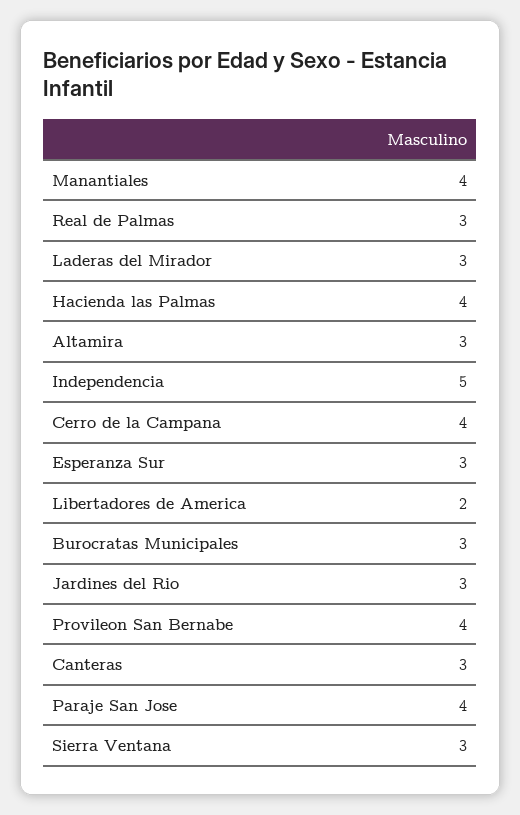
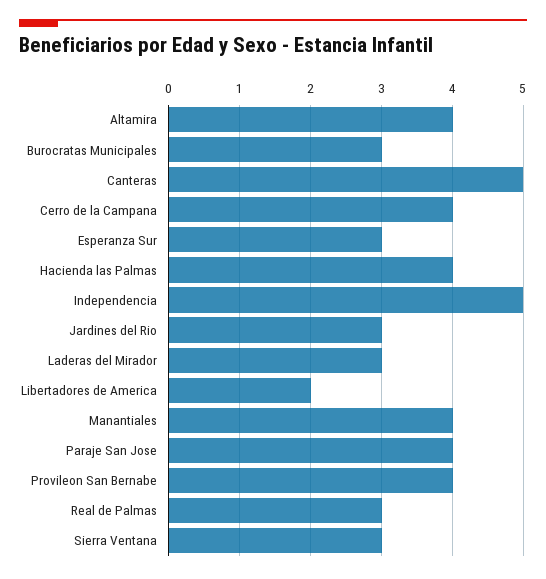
  {
    "Manantiales": 4,
    "Real de Palmas": 3,
    "Laderas del Mirador": 3,
    "Hacienda las Palmas": 4,
-   "Altamira": 3,
+   "Altamira": 4,
    "Independencia": 5,
    "Cerro de la Campana": 4,
    "Esperanza Sur": 3,
    "Libertadores de America": 2,
    "Burocratas Municipales": 3,
    "Jardines del Rio": 3,
    "Provileon San Bernabe": 4,
-   "Canteras": 3,
+   "Canteras": 5,
    "Paraje San Jose": 4,
    "Sierra Ventana": 3
  }

